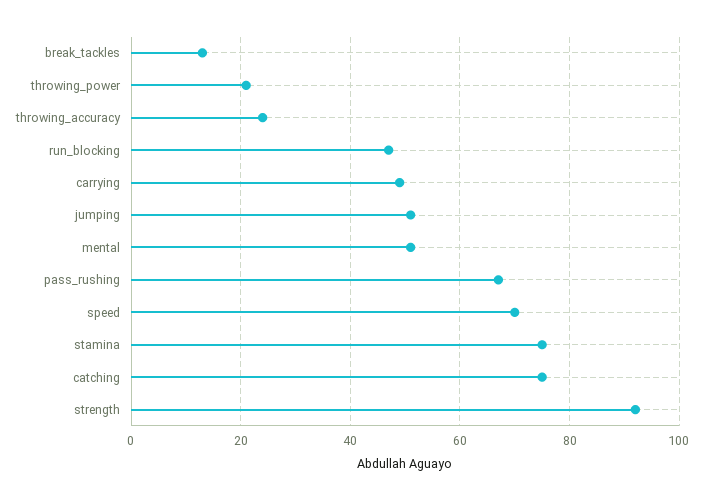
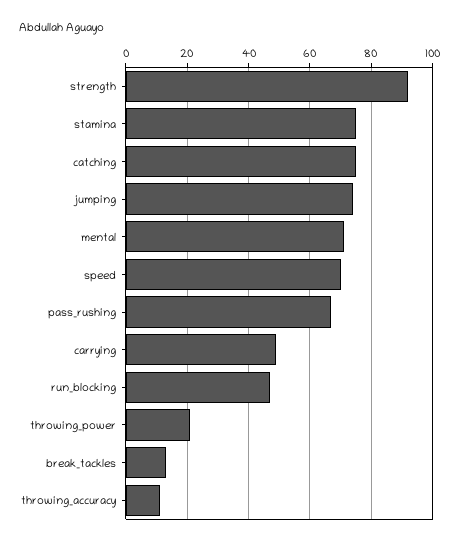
  {
    "break_tackles": 15,
    "throwing_power": 20,
-   "throwing_accuracy": 25,
+   "throwing_accuracy": 10,
    "run_blocking": 45,
    "carrying": 50,
-   "jumping": 50,
+   "jumping": 75,
-   "mental": 50,
+   "mental": 70,
    "pass_rushing": 65,
    "speed": 70,
    "stamina": 75,
    "catching": 75,
    "strength": 90
  }

